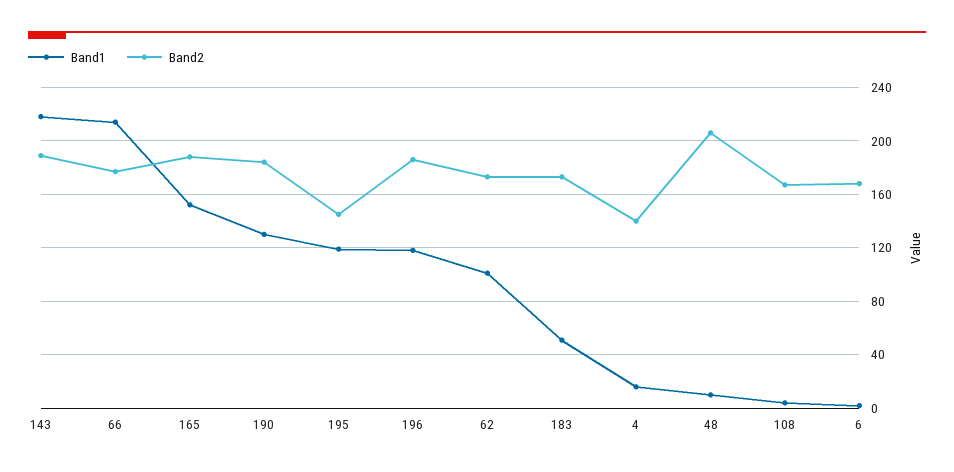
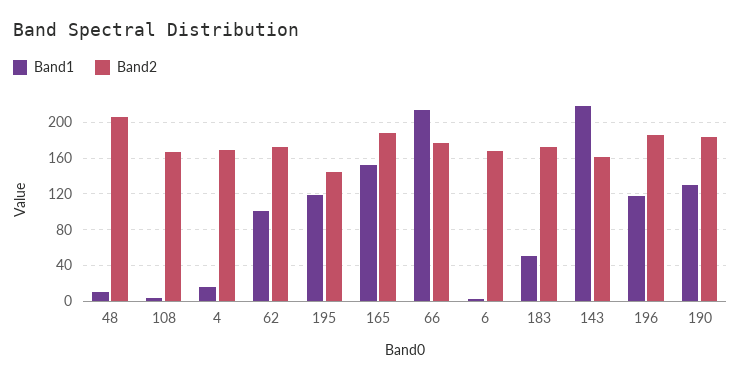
  {
    "Band1": {
      "143": 220,
      "66": 215,
      "165": 150,
      "190": 130,
      "195": 120,
      "196": 120,
      "62": 100,
      "183": 50,
      "4": 15,
      "48": 10,
      "108": 5,
      "6": 0
    },
    "Band2": {
-     "143": 190,
+     "143": 160,
      "66": 175,
      "165": 190,
      "190": 185,
      "195": 145,
      "196": 185,
      "62": 175,
      "183": 175,
-     "4": 140,
+     "4": 170,
      "48": 205,
      "108": 165,
      "6": 170
    }
  }

